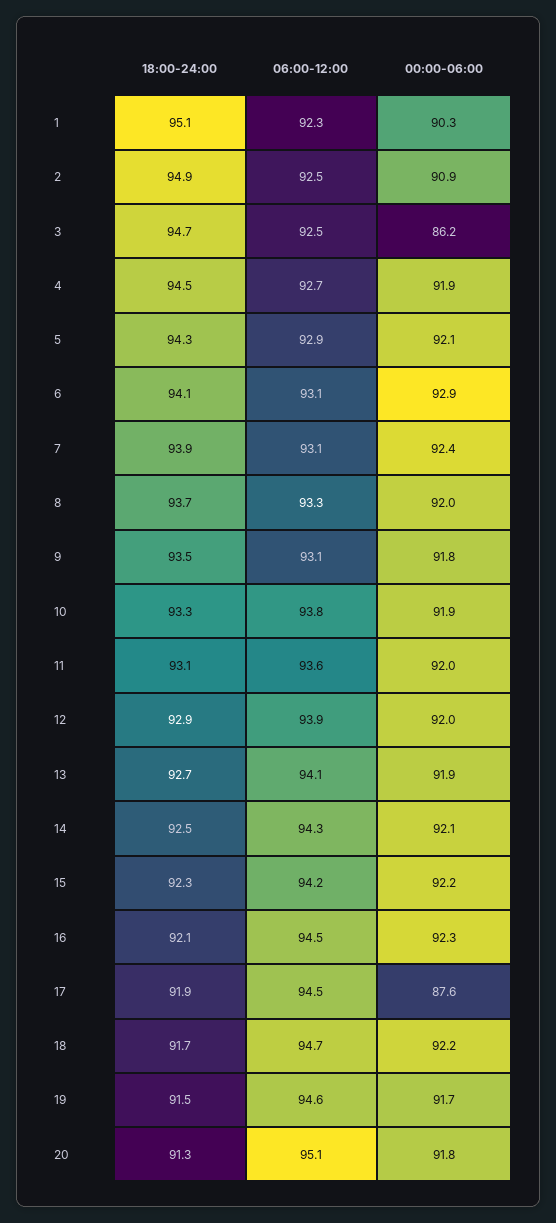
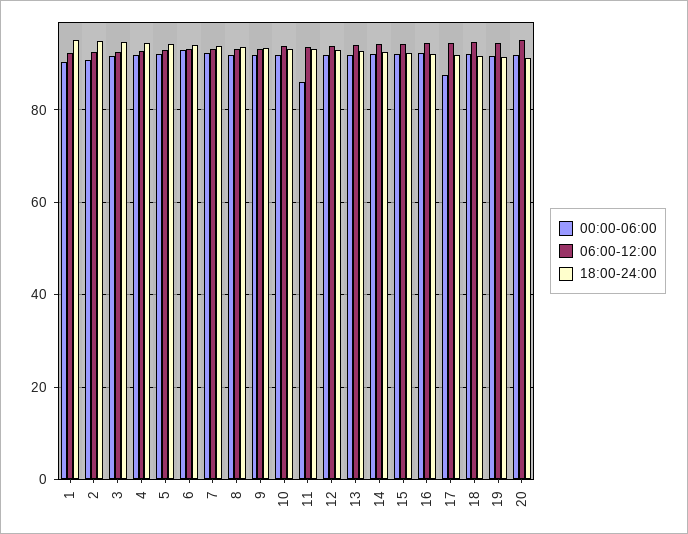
  {
    "18:00-24:00": {
      "1": 95.1,
      "2": 94.9,
      "3": 94.7,
      "4": 94.5,
      "5": 94.3,
      "6": 94.1,
      "7": 93.9,
      "8": 93.7,
      "9": 93.5,
      "10": 93.3,
      "11": 93.1,
      "12": 92.9,
      "13": 92.7,
      "14": 92.5,
      "15": 92.3,
      "16": 92.1,
      "17": 91.9,
      "18": 91.7,
      "19": 91.5,
      "20": 91.3
    },
    "06:00-12:00": {
      "1": 92.3,
      "2": 92.5,
      "3": 92.5,
      "4": 92.7,
      "5": 92.9,
      "6": 93.1,
      "7": 93.1,
      "8": 93.3,
      "9": 93.1,
      "10": 93.8,
      "11": 93.6,
      "12": 93.9,
      "13": 94.1,
      "14": 94.3,
      "15": 94.2,
      "16": 94.5,
      "17": 94.5,
      "18": 94.7,
      "19": 94.6,
      "20": 95.1
    },
    "00:00-06:00": {
      "1": 90.3,
      "2": 90.9,
-     "3": 86.2,
+     "3": 92,
      "4": 91.9,
      "5": 92.1,
      "6": 92.9,
      "7": 92.4,
      "8": 92,
      "9": 91.8,
      "10": 91.9,
-     "11": 92,
+     "11": 86,
      "12": 92,
      "13": 91.9,
      "14": 92.1,
      "15": 92.2,
      "16": 92.3,
      "17": 87.6,
      "18": 92.2,
      "19": 91.7,
      "20": 91.8
    }
  }

